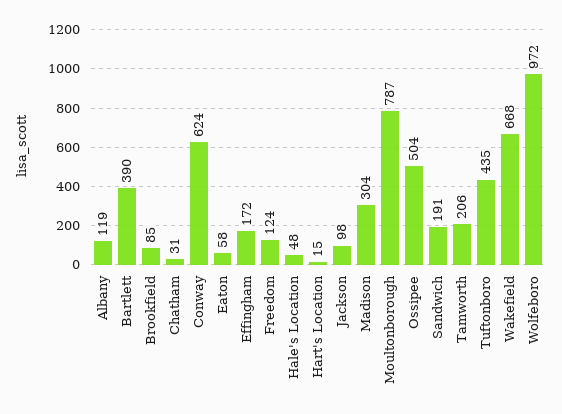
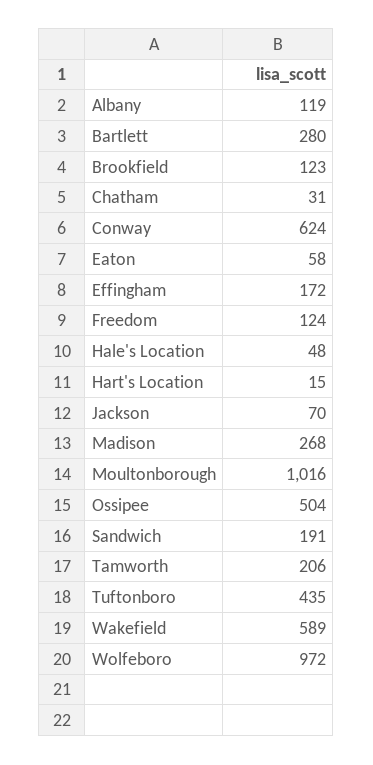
  {
    "Albany": 119,
-   "Bartlett": 390,
+   "Bartlett": 280,
-   "Brookfield": 85,
+   "Brookfield": 123,
    "Chatham": 31,
    "Conway": 624,
    "Eaton": 58,
    "Effingham": 172,
    "Freedom": 124,
    "Hale's Location": 48,
    "Hart's Location": 15,
-   "Jackson": 98,
+   "Jackson": 70,
-   "Madison": 304,
+   "Madison": 268,
-   "Moultonborough": 787,
+   "Moultonborough": 1016,
    "Ossipee": 504,
    "Sandwich": 191,
    "Tamworth": 206,
    "Tuftonboro": 435,
-   "Wakefield": 668,
+   "Wakefield": 589,
    "Wolfeboro": 972
  }

